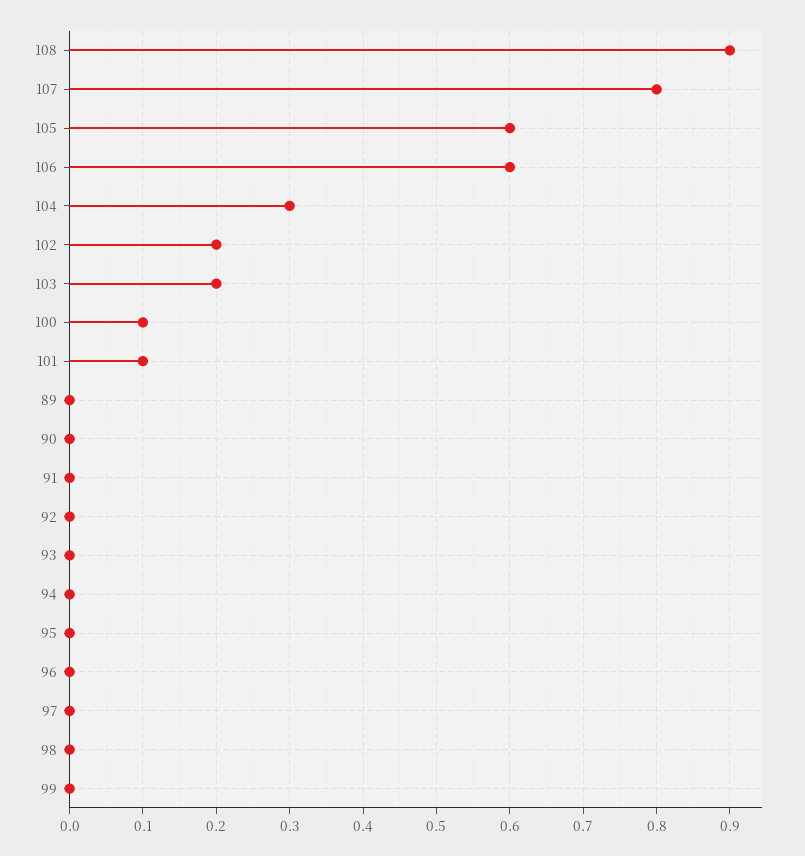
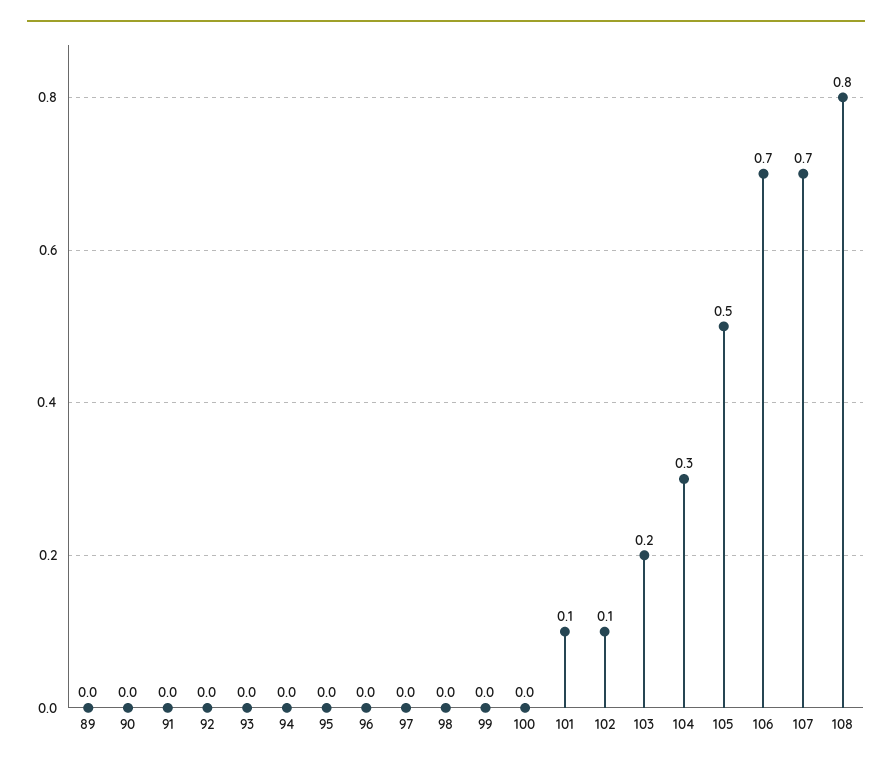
  {
-   "108": 0.9,
+   "108": 0.8,
-   "107": 0.8,
+   "107": 0.7,
-   "105": 0.6,
+   "105": 0.5,
-   "106": 0.6,
+   "106": 0.7,
    "104": 0.3,
-   "102": 0.2,
+   "102": 0.1,
    "103": 0.2,
-   "100": 0.1,
+   "100": 0,
    "101": 0.1,
    "89": 0,
    "90": 0,
    "91": 0,
    "92": 0,
    "93": 0,
    "94": 0,
    "95": 0,
    "96": 0,
    "97": 0,
    "98": 0,
    "99": 0
  }

